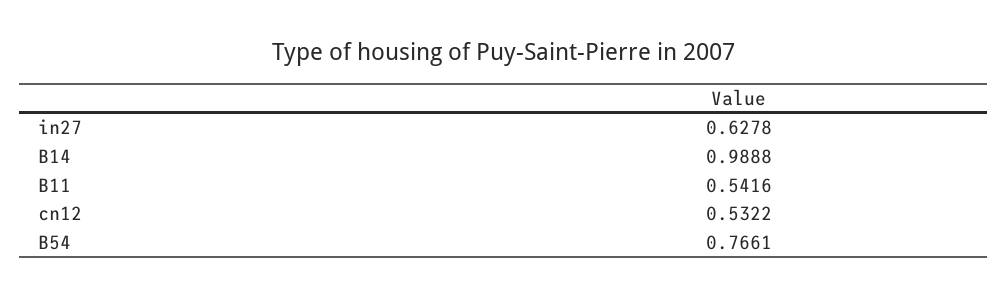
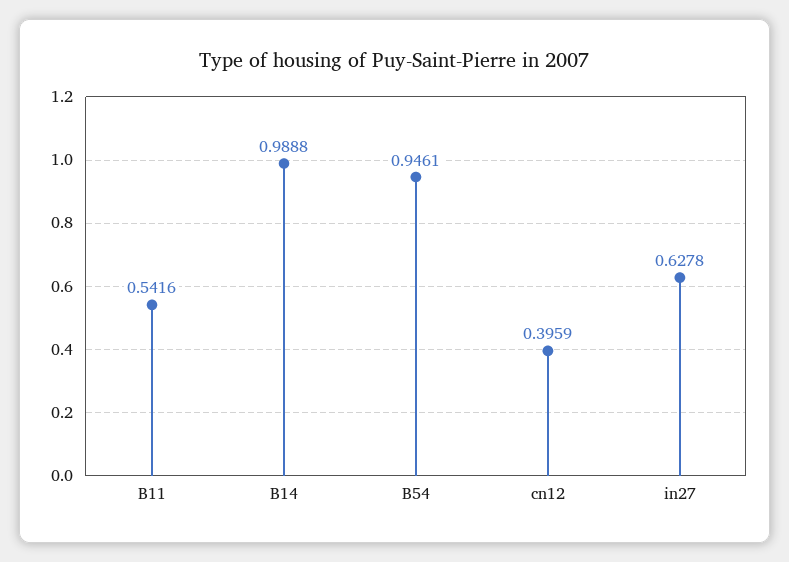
  {
    "in27": 0.6278,
    "B14": 0.9888,
    "B11": 0.5416,
-   "cn12": 0.5322,
+   "cn12": 0.3959,
-   "B54": 0.7661
+   "B54": 0.9461
  }

